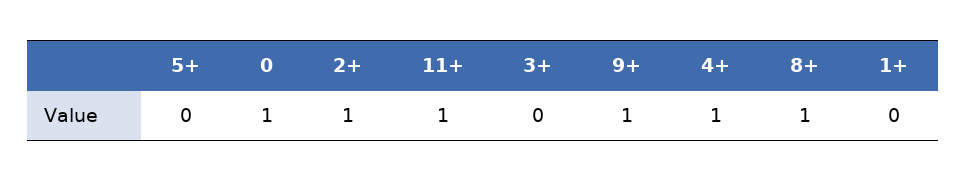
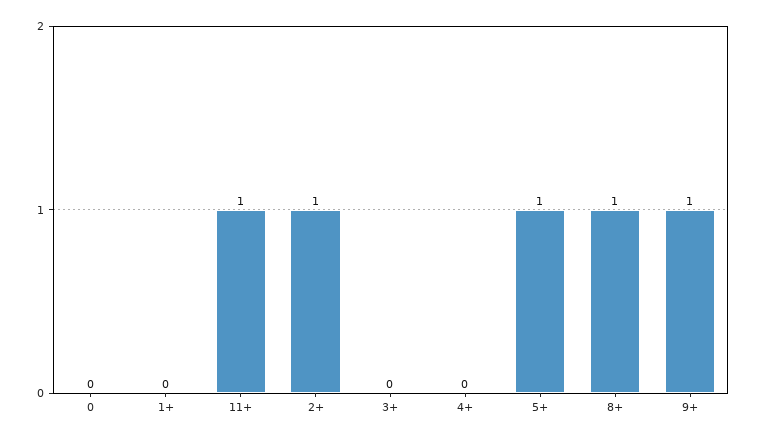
  {
-   "5+": 0,
+   "5+": 1,
-   "0": 1,
+   "0": 0,
    "2+": 1,
    "11+": 1,
    "3+": 0,
    "9+": 1,
-   "4+": 1,
+   "4+": 0,
    "8+": 1,
    "1+": 0
  }

